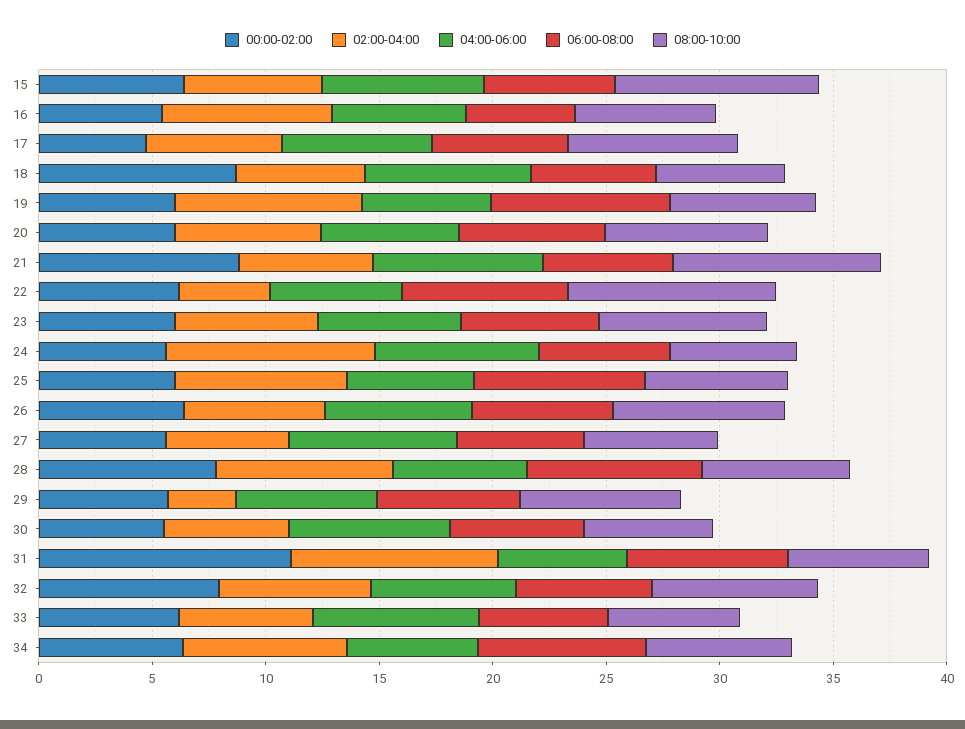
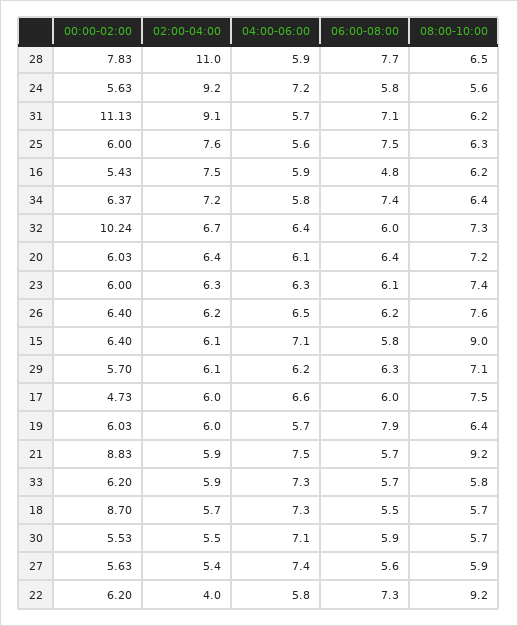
  {
    "00:00-02:00": {
      "15": 6.4,
      "16": 5.43,
      "17": 4.73,
      "18": 8.7,
      "19": 6.03,
      "20": 6.03,
      "21": 8.83,
      "22": 6.2,
      "23": 6,
      "24": 5.63,
      "25": 6,
      "26": 6.4,
      "27": 5.63,
      "28": 7.83,
      "29": 5.7,
      "30": 5.53,
      "31": 11.13,
-     "32": 8,
+     "32": 10.24,
      "33": 6.2,
      "34": 6.37
    },
    "02:00-04:00": {
      "15": 6.1,
      "16": 7.5,
      "17": 6,
      "18": 5.7,
-     "19": 8,
+     "19": 6,
      "20": 6.4,
      "21": 5.9,
      "22": 4,
      "23": 6.3,
      "24": 9.2,
      "25": 7.6,
      "26": 6.2,
      "27": 5.4,
-     "28": 8,
+     "28": 11,
-     "29": 3,
+     "29": 6.1,
      "30": 5.5,
      "31": 9.1,
      "32": 6.7,
      "33": 5.9,
      "34": 7.2
    },
    "04:00-06:00": {
      "15": 7.1,
      "16": 5.9,
      "17": 6.6,
      "18": 7.3,
      "19": 5.7,
      "20": 6.1,
      "21": 7.5,
      "22": 5.8,
      "23": 6.3,
      "24": 7.2,
      "25": 5.6,
      "26": 6.5,
      "27": 7.4,
      "28": 5.9,
      "29": 6.2,
      "30": 7.1,
      "31": 5.7,
      "32": 6.4,
      "33": 7.3,
      "34": 5.8
    },
    "06:00-08:00": {
      "15": 5.8,
      "16": 4.8,
      "17": 6,
      "18": 5.5,
      "19": 7.9,
      "20": 6.4,
      "21": 5.7,
      "22": 7.3,
      "23": 6.1,
      "24": 5.8,
      "25": 7.5,
      "26": 6.2,
      "27": 5.6,
      "28": 7.7,
      "29": 6.3,
      "30": 5.9,
      "31": 7.1,
      "32": 6,
      "33": 5.7,
      "34": 7.4
    },
    "08:00-10:00": {
      "15": 9,
      "16": 6.2,
      "17": 7.5,
      "18": 5.7,
      "19": 6.4,
      "20": 7.2,
      "21": 9.2,
      "22": 9.2,
      "23": 7.4,
      "24": 5.6,
      "25": 6.3,
      "26": 7.6,
      "27": 5.9,
      "28": 6.5,
      "29": 7.1,
      "30": 5.7,
      "31": 6.2,
      "32": 7.3,
      "33": 5.8,
      "34": 6.4
    }
  }

